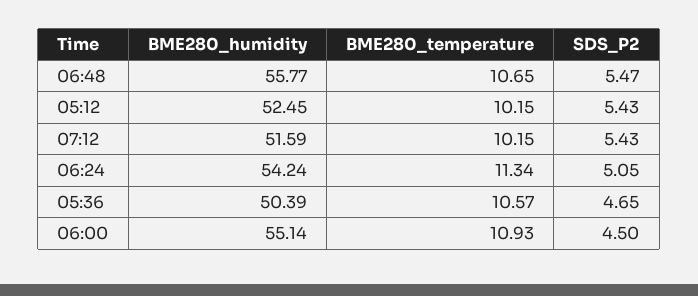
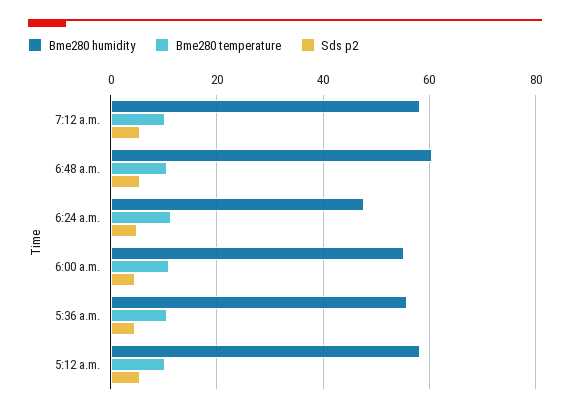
  {
    "BME280_humidity": {
-     "06:48": 55.77,
+     "06:48": 60,
-     "05:12": 52.45,
+     "05:12": 58,
-     "07:12": 51.59,
+     "07:12": 58,
-     "06:24": 54.24,
+     "06:24": 48,
-     "05:36": 50.39,
+     "05:36": 56,
      "06:00": 55.14
    },
    "BME280_temperature": {
      "06:48": 10.65,
      "05:12": 10.15,
      "07:12": 10.15,
      "06:24": 11.34,
      "05:36": 10.57,
      "06:00": 10.93
    },
    "SDS_P2": {
      "06:48": 5.47,
      "05:12": 5.43,
      "07:12": 5.43,
      "06:24": 5.05,
      "05:36": 4.65,
      "06:00": 4.5
    }
  }

